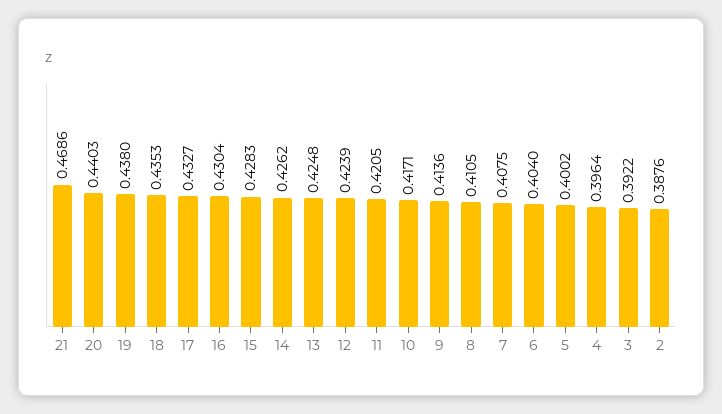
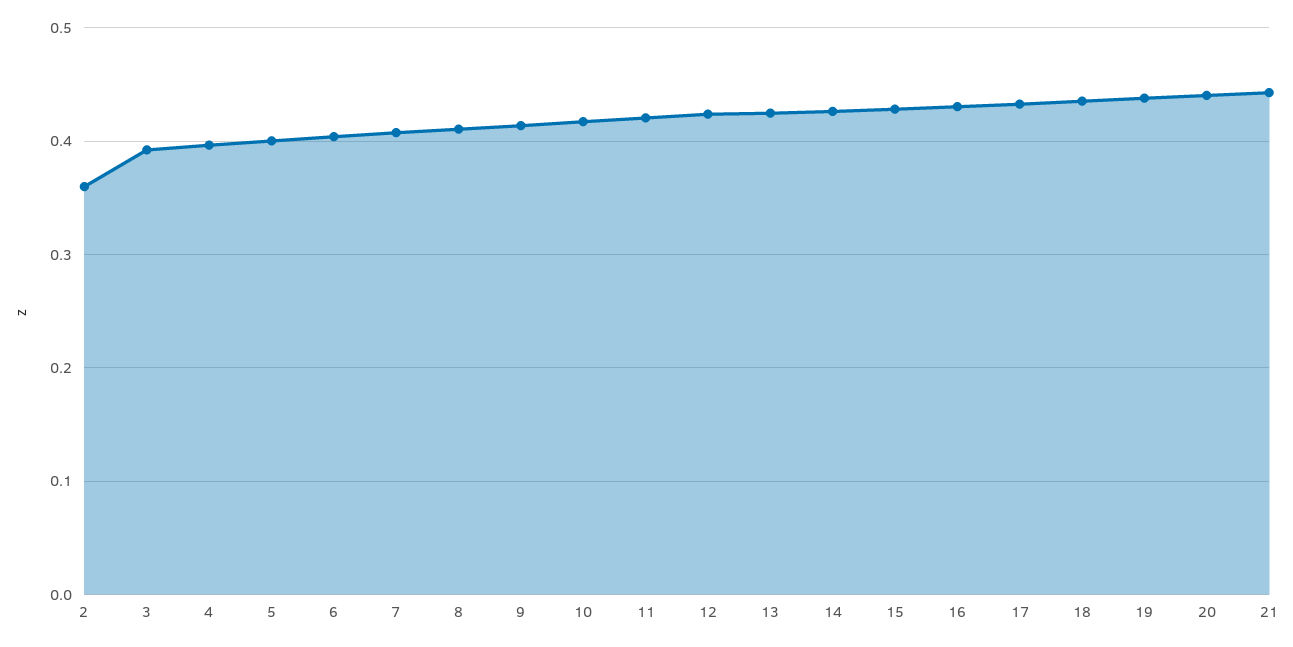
  {
-   "21": 0.4686,
+   "21": 0.44,
    "20": 0.4403,
    "19": 0.438,
    "18": 0.4353,
    "17": 0.4327,
    "16": 0.4304,
    "15": 0.4283,
    "14": 0.4262,
    "13": 0.4248,
    "12": 0.4239,
    "11": 0.4205,
    "10": 0.4171,
    "9": 0.4136,
    "8": 0.4105,
    "7": 0.4075,
    "6": 0.404,
    "5": 0.4002,
    "4": 0.3964,
    "3": 0.3922,
-   "2": 0.3876
+   "2": 0.36
  }

